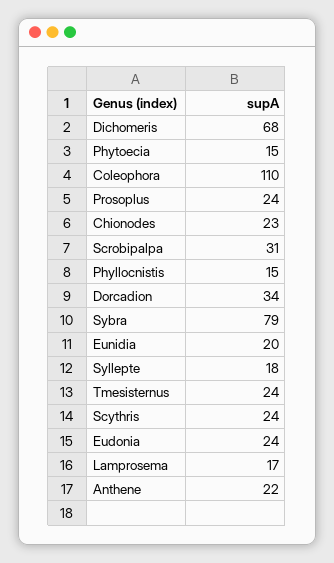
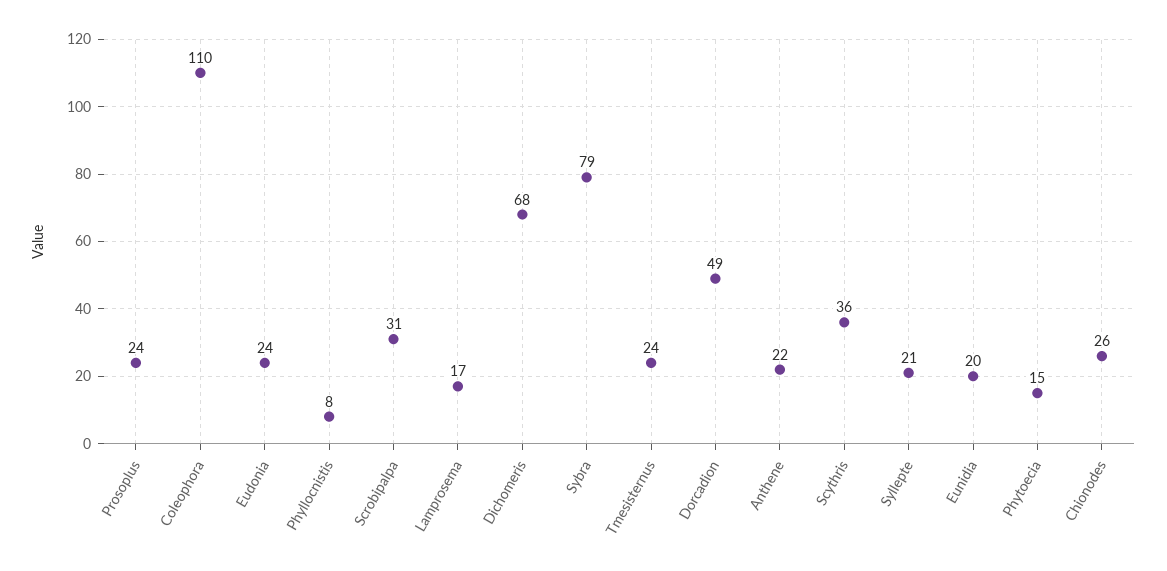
  {
    "Dichomeris": 68,
    "Phytoecia": 15,
    "Coleophora": 110,
    "Prosoplus": 24,
-   "Chionodes": 23,
+   "Chionodes": 26,
    "Scrobipalpa": 31,
-   "Phyllocnistis": 15,
+   "Phyllocnistis": 8,
-   "Dorcadion": 34,
+   "Dorcadion": 49,
    "Sybra": 79,
    "Eunidia": 20,
-   "Syllepte": 18,
+   "Syllepte": 21,
    "Tmesisternus": 24,
-   "Scythris": 24,
+   "Scythris": 36,
    "Eudonia": 24,
    "Lamprosema": 17,
    "Anthene": 22
  }

